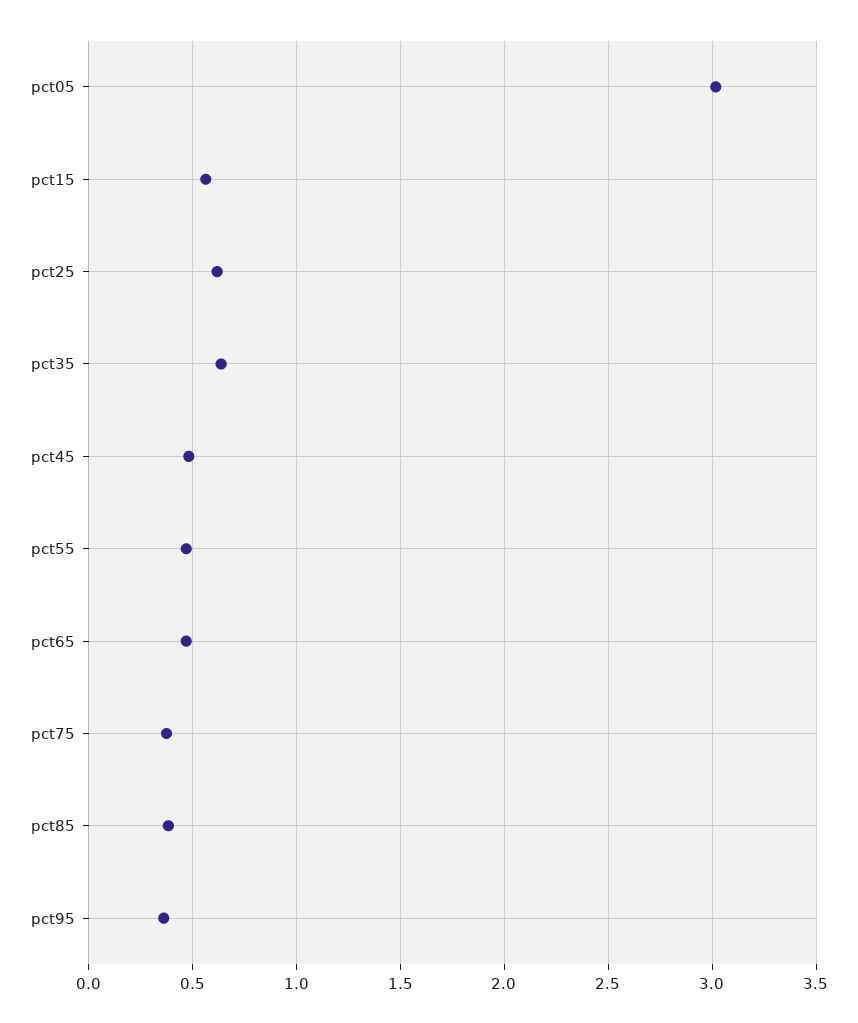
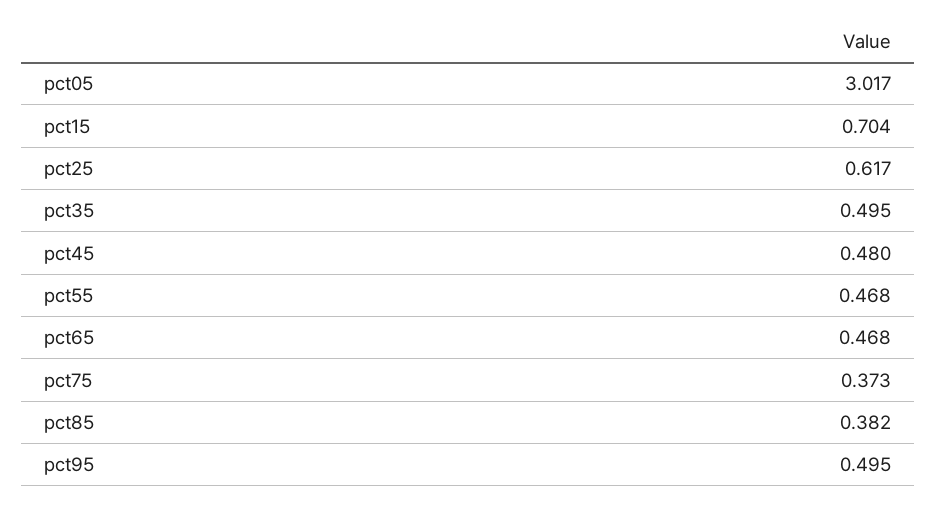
  {
    "pct05": 3.017,
-   "pct15": 0.55,
+   "pct15": 0.704,
    "pct25": 0.617,
-   "pct35": 0.65,
+   "pct35": 0.495,
    "pct45": 0.48,
    "pct55": 0.468,
    "pct65": 0.468,
    "pct75": 0.373,
    "pct85": 0.382,
-   "pct95": 0.35
+   "pct95": 0.495
  }

